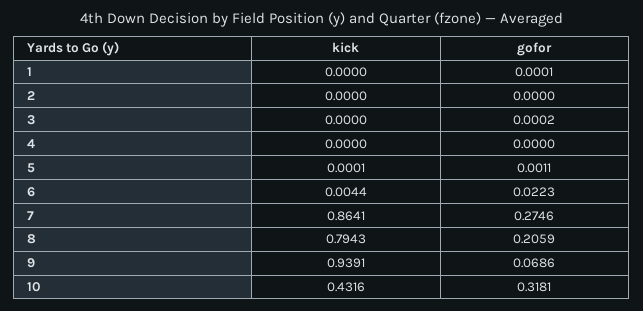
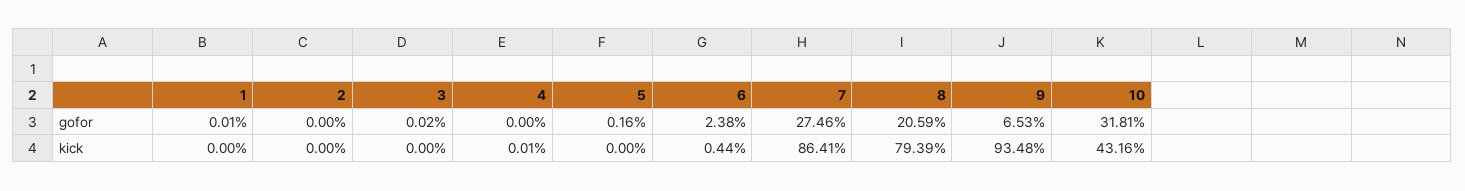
  {
    "kick": {
      "1": 0,
      "2": 0,
      "3": 0,
-     "4": 0,
+     "4": 0.0001,
-     "5": 0.0001,
+     "5": 0,
      "6": 0.0044,
      "7": 0.8641,
-     "8": 0.7943,
+     "8": 0.7939,
-     "9": 0.9391,
+     "9": 0.9348,
      "10": 0.4316
    },
    "gofor": {
      "1": 0.0001,
      "2": 0,
      "3": 0.0002,
      "4": 0,
-     "5": 0.0011,
+     "5": 0.0016,
-     "6": 0.0223,
+     "6": 0.0238,
      "7": 0.2746,
      "8": 0.2059,
-     "9": 0.0686,
+     "9": 0.0653,
      "10": 0.3181
    }
  }

